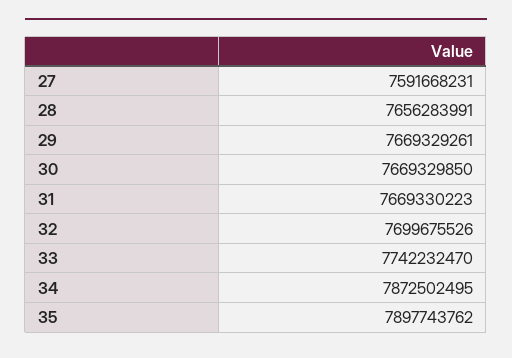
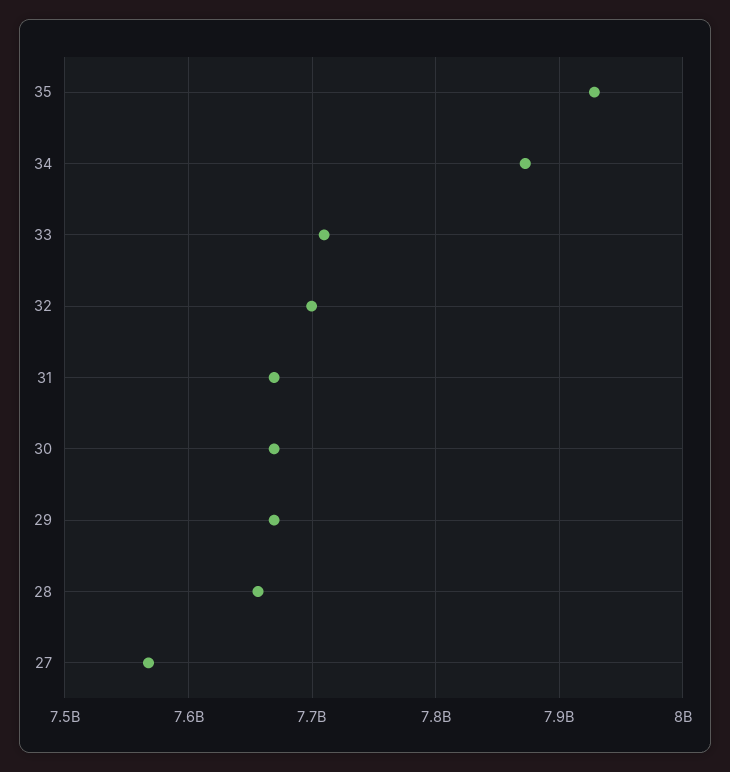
  {
-   "27": 7591668231,
+   "27": 7570000000,
    "28": 7656283991,
    "29": 7669329261,
    "30": 7669329850,
    "31": 7669330223,
    "32": 7699675526,
-   "33": 7742232470,
+   "33": 7710000000,
    "34": 7872502495,
-   "35": 7897743762
+   "35": 7930000000
  }

